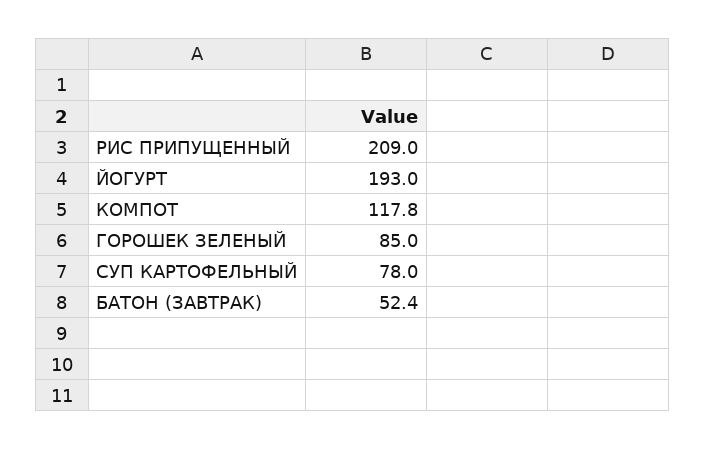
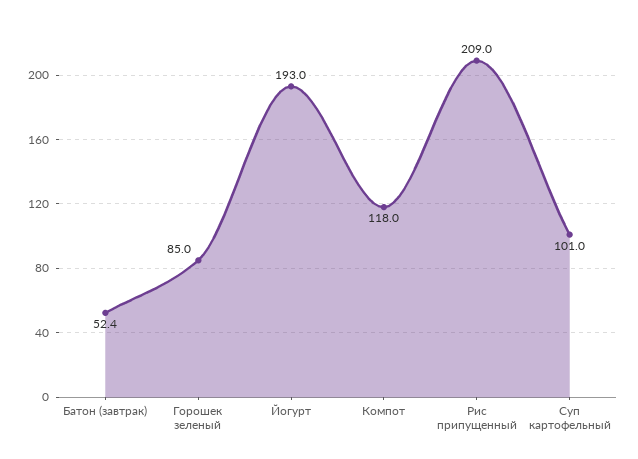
  {
    "РИС ПРИПУЩЕННЫЙ": 209,
    "ЙОГУРТ": 193,
-   "КОМПОТ": 117.8,
+   "КОМПОТ": 118,
    "ГОРОШЕК ЗЕЛЕНЫЙ": 85,
-   "СУП КАРТОФЕЛЬНЫЙ": 78,
+   "СУП КАРТОФЕЛЬНЫЙ": 101,
    "БАТОН (ЗАВТРАК)": 52.4
  }

